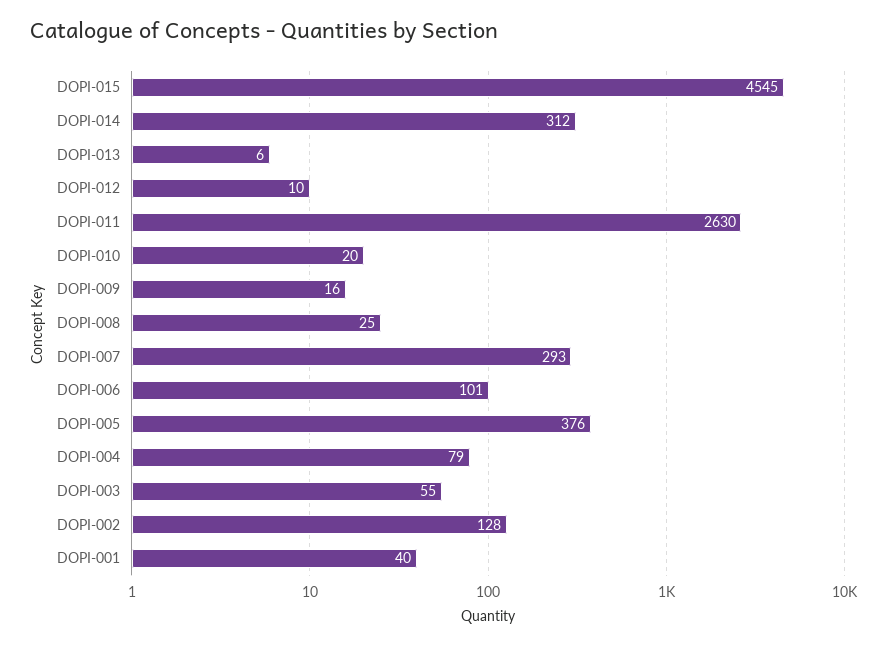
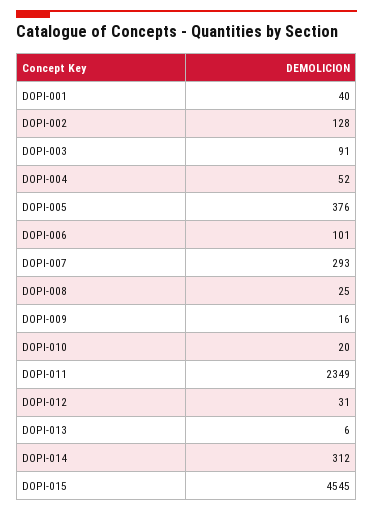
  {
    "DOPI-015": 4545,
    "DOPI-014": 312,
    "DOPI-013": 6,
-   "DOPI-012": 10,
+   "DOPI-012": 31,
-   "DOPI-011": 2630,
+   "DOPI-011": 2349,
    "DOPI-010": 20,
    "DOPI-009": 16,
    "DOPI-008": 25,
    "DOPI-007": 293,
    "DOPI-006": 101,
    "DOPI-005": 376,
-   "DOPI-004": 79,
+   "DOPI-004": 52,
-   "DOPI-003": 55,
+   "DOPI-003": 91,
    "DOPI-002": 128,
    "DOPI-001": 40
  }

